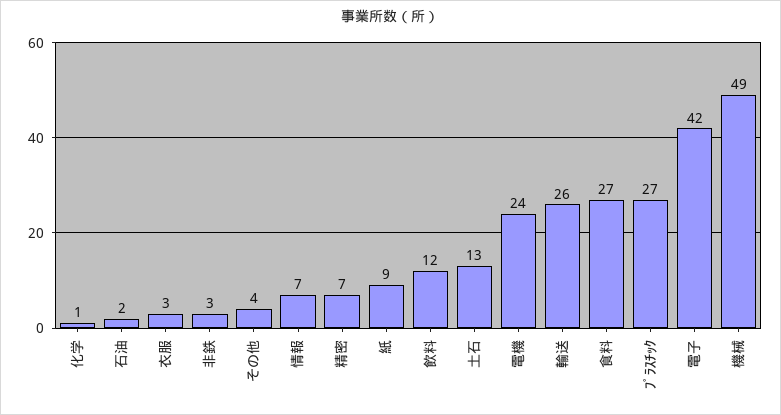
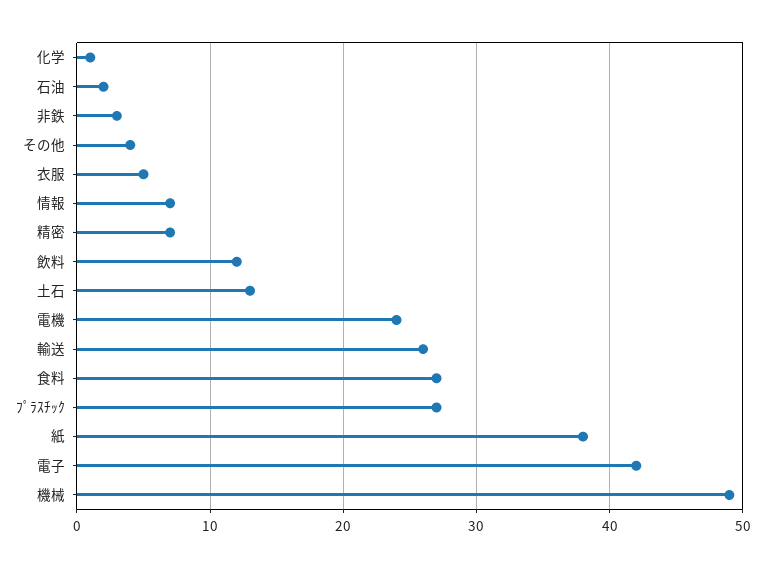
  {
    "化学": 1,
    "石油": 2,
-   "衣服": 3,
+   "衣服": 5,
    "非鉄": 3,
    "その他": 4,
    "情報": 7,
    "精密": 7,
-   "紙": 9,
+   "紙": 38,
    "飲料": 12,
    "土石": 13,
    "電機": 24,
    "輸送": 26,
    "食料": 27,
    "ﾌﾟﾗｽﾁｯｸ": 27,
    "電子": 42,
    "機械": 49
  }

